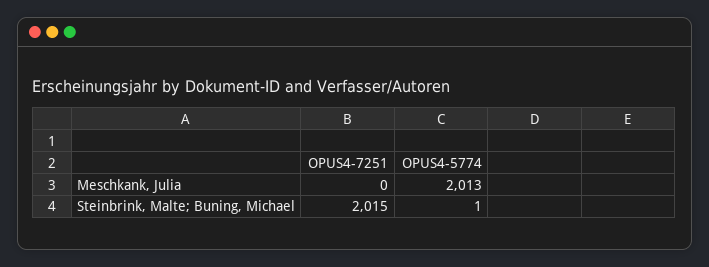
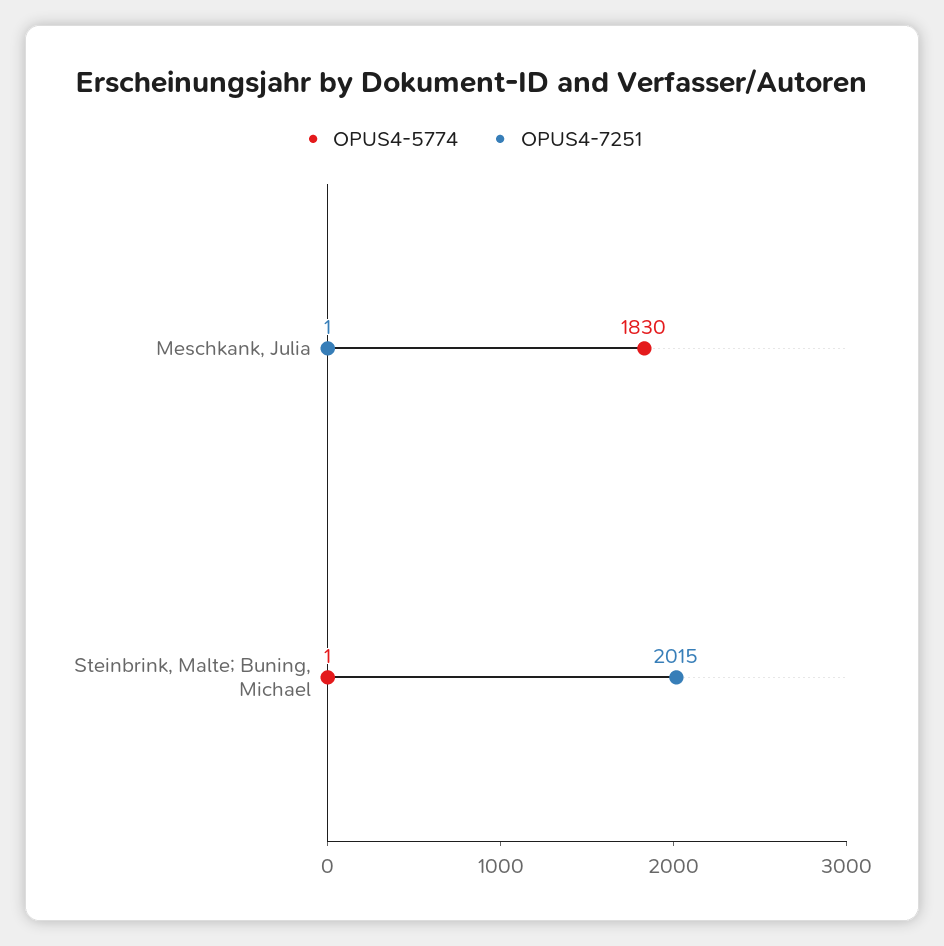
  {
    "OPUS4-7251": {
-     "Meschkank, Julia": 0,
+     "Meschkank, Julia": 1,
      "Steinbrink, Malte; Buning, Michael": 2015
    },
    "OPUS4-5774": {
-     "Meschkank, Julia": 2013,
+     "Meschkank, Julia": 1830,
      "Steinbrink, Malte; Buning, Michael": 1
    }
  }

